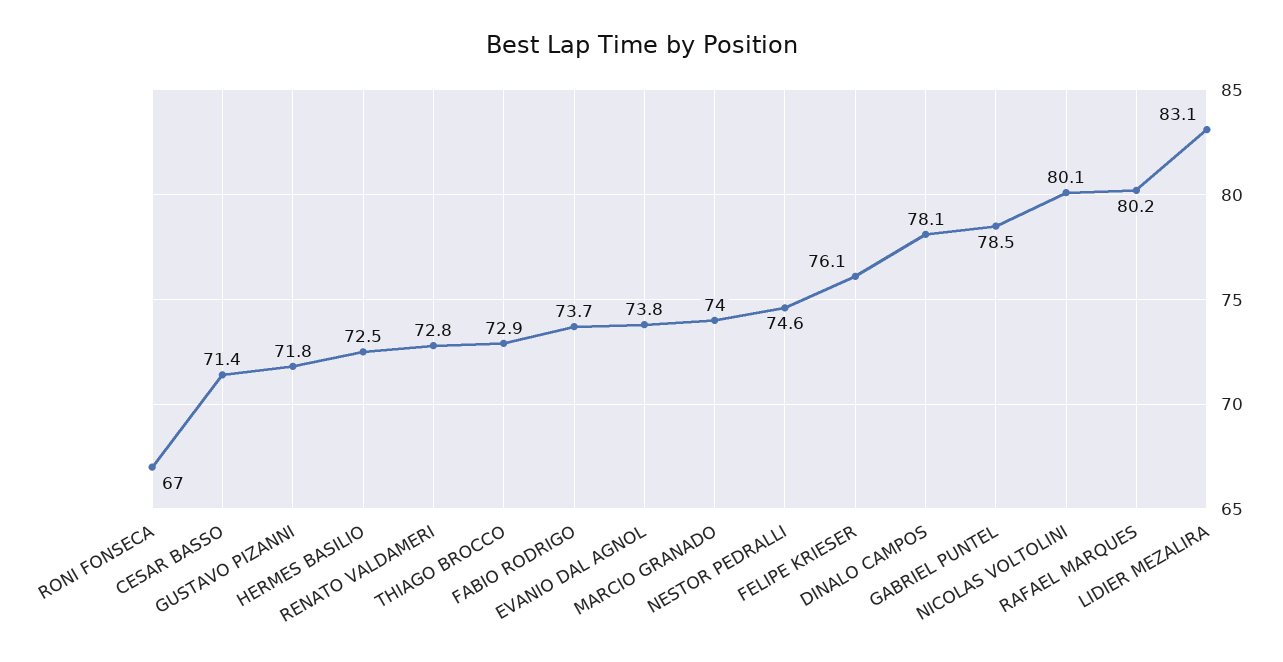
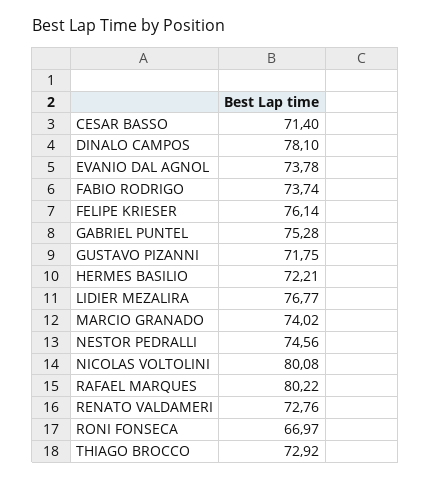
  {
    "RONI FONSECA": 66.97,
    "CESAR BASSO": 71.4,
    "GUSTAVO PIZANNI": 71.75,
-   "HERMES BASILIO": 72.5,
+   "HERMES BASILIO": 72.21,
    "RENATO VALDAMERI": 72.76,
    "THIAGO BROCCO": 72.92,
    "FABIO RODRIGO": 73.74,
    "EVANIO DAL AGNOL": 73.78,
    "MARCIO GRANADO": 74.02,
    "NESTOR PEDRALLI": 74.56,
    "FELIPE KRIESER": 76.14,
    "DINALO CAMPOS": 78.1,
-   "GABRIEL PUNTEL": 78.5,
+   "GABRIEL PUNTEL": 75.28,
    "NICOLAS VOLTOLINI": 80.08,
    "RAFAEL MARQUES": 80.22,
-   "LIDIER MEZALIRA": 83.1
+   "LIDIER MEZALIRA": 76.77
  }

